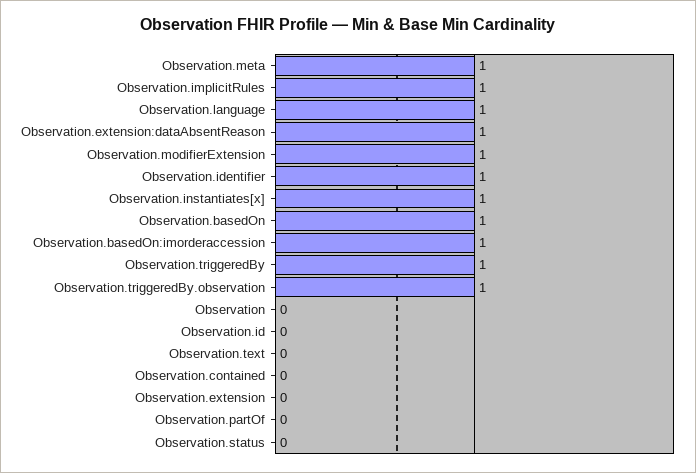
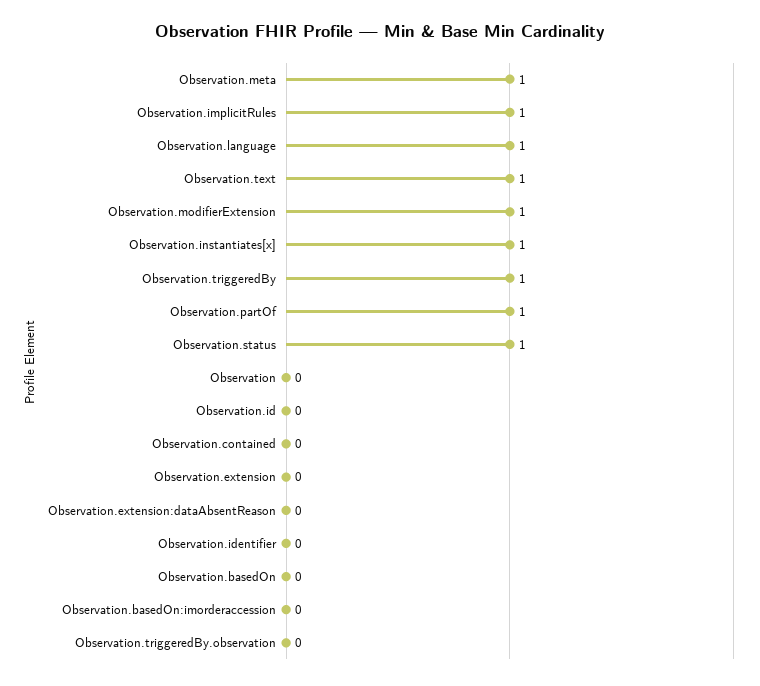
  {
    "Observation.meta": 1,
    "Observation.implicitRules": 1,
    "Observation.language": 1,
-   "Observation.extension:dataAbsentReason": 1,
+   "Observation.extension:dataAbsentReason": 0,
    "Observation.modifierExtension": 1,
-   "Observation.identifier": 1,
+   "Observation.identifier": 0,
    "Observation.instantiates[x]": 1,
-   "Observation.basedOn": 1,
+   "Observation.basedOn": 0,
-   "Observation.basedOn:imorderaccession": 1,
+   "Observation.basedOn:imorderaccession": 0,
    "Observation.triggeredBy": 1,
-   "Observation.triggeredBy.observation": 1,
+   "Observation.triggeredBy.observation": 0,
    "Observation": 0,
    "Observation.id": 0,
-   "Observation.text": 0,
+   "Observation.text": 1,
    "Observation.contained": 0,
    "Observation.extension": 0,
-   "Observation.partOf": 0,
+   "Observation.partOf": 1,
-   "Observation.status": 0
+   "Observation.status": 1
  }

